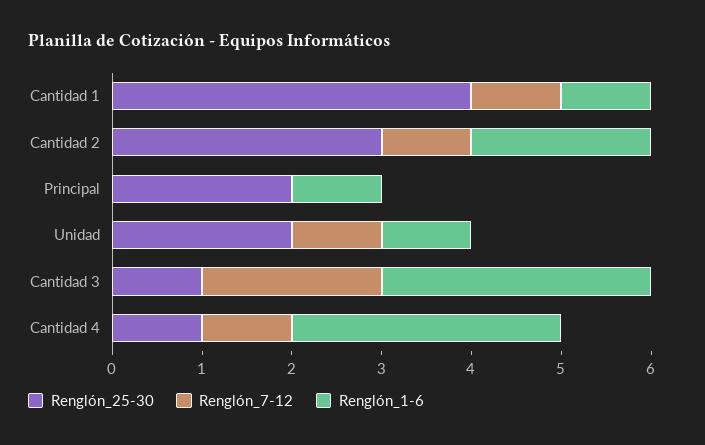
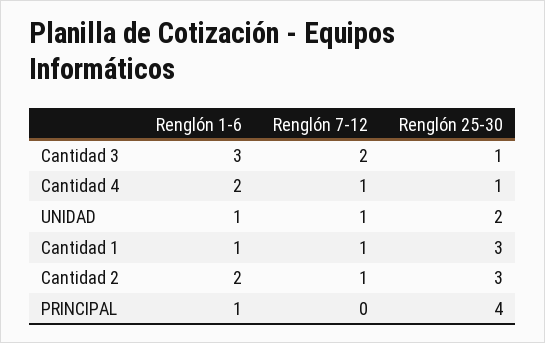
  {
    "Renglón_25-30": {
-     "Cantidad 1": 4,
+     "Cantidad 1": 3,
      "Cantidad 2": 3,
-     "Principal": 2,
+     "Principal": 4,
      "Unidad": 2,
      "Cantidad 3": 1,
      "Cantidad 4": 1
    },
    "Renglón_7-12": {
      "Cantidad 1": 1,
      "Cantidad 2": 1,
      "Principal": 0,
      "Unidad": 1,
      "Cantidad 3": 2,
      "Cantidad 4": 1
    },
    "Renglón_1-6": {
      "Cantidad 1": 1,
      "Cantidad 2": 2,
      "Principal": 1,
      "Unidad": 1,
      "Cantidad 3": 3,
-     "Cantidad 4": 3
+     "Cantidad 4": 2
    }
  }

